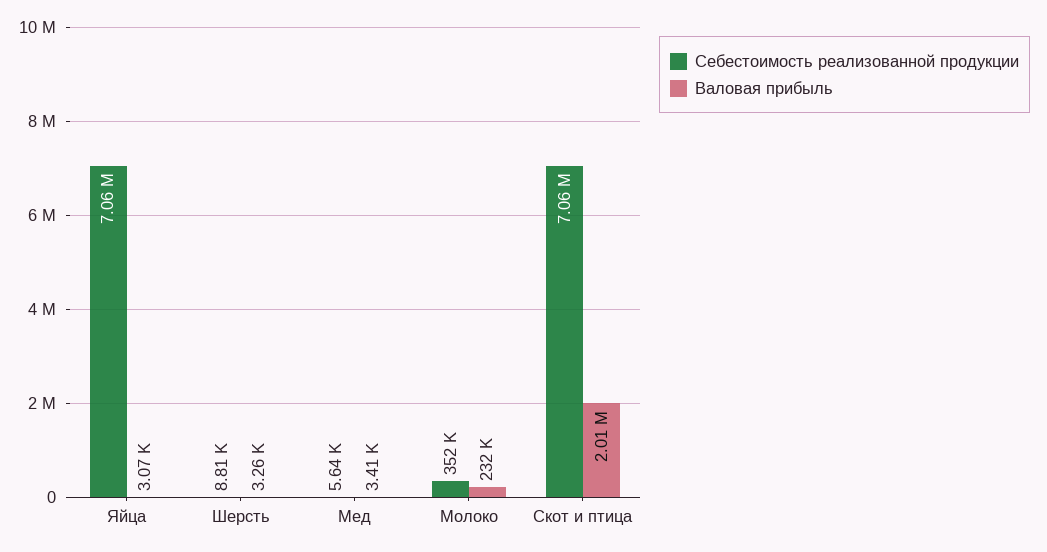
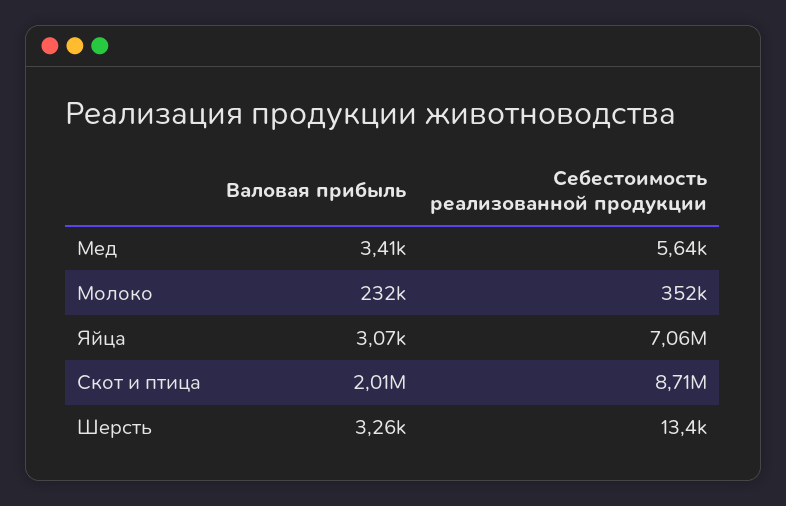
  {
    "Себестоимость реализованной продукции": {
      "Яйца": 7060000,
-     "Шерсть": 8810,
+     "Шерсть": 13400,
      "Мед": 5640,
      "Молоко": 352000,
-     "Скот и птица": 7060000
+     "Скот и птица": 8710000
    },
    "Валовая прибыль": {
      "Яйца": 3070,
      "Шерсть": 3260,
      "Мед": 3410,
      "Молоко": 232000,
      "Скот и птица": 2010000
    }
  }

